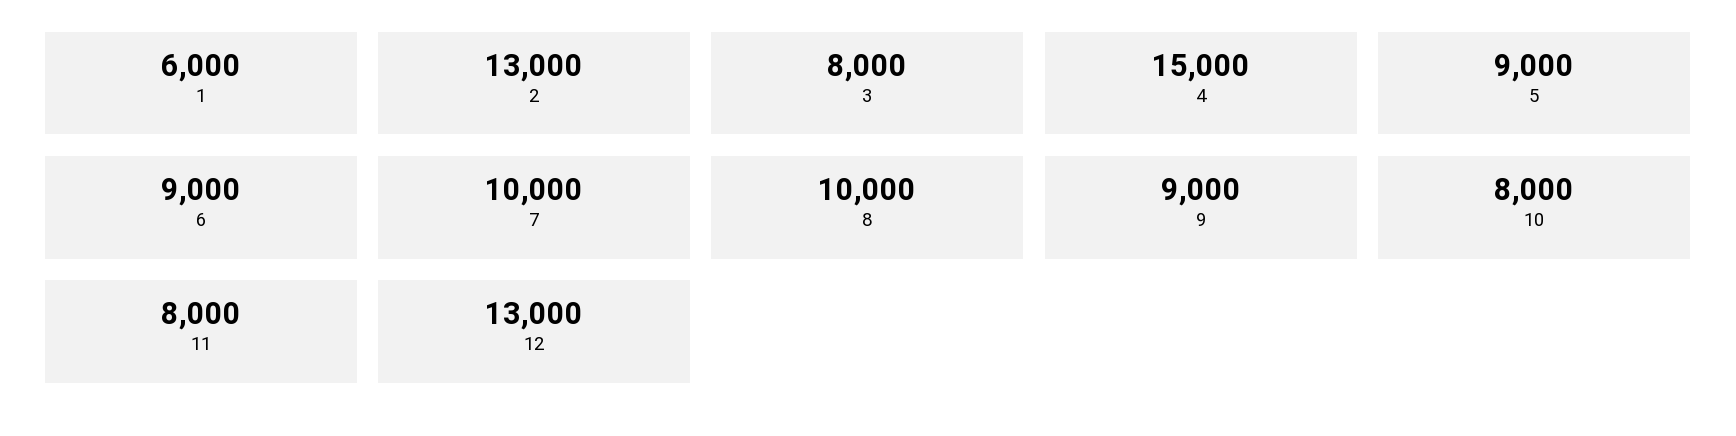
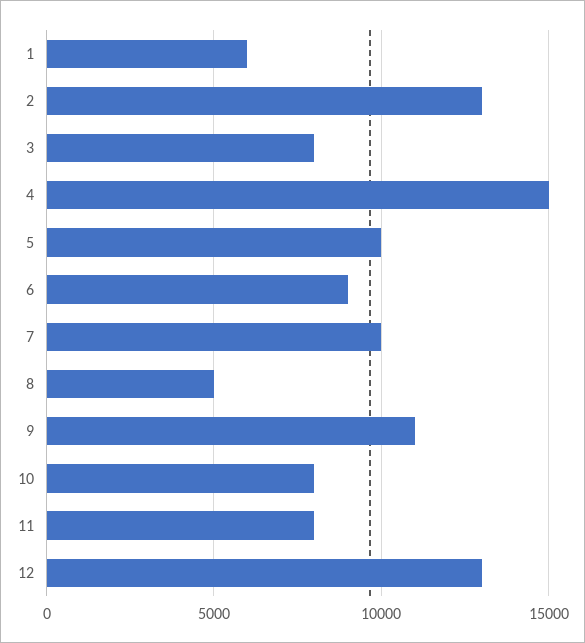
  {
    "1": 6000,
    "2": 13000,
    "3": 8000,
    "4": 15000,
-   "5": 9000,
+   "5": 10000,
    "6": 9000,
    "7": 10000,
-   "8": 10000,
+   "8": 5000,
-   "9": 9000,
+   "9": 11000,
    "10": 8000,
    "11": 8000,
    "12": 13000
  }

